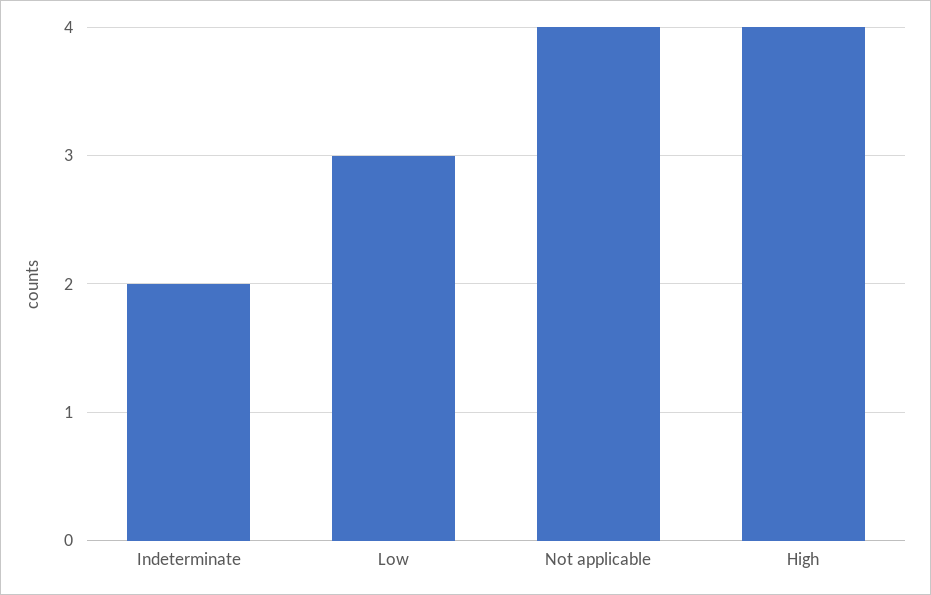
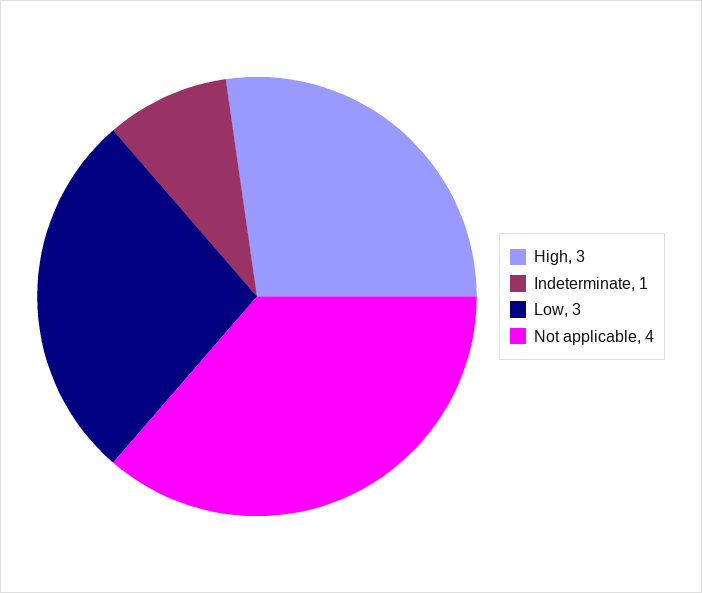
  {
-   "Indeterminate": 2,
+   "Indeterminate": 1,
    "Low": 3,
    "Not applicable": 4,
-   "High": 4
+   "High": 3
  }

